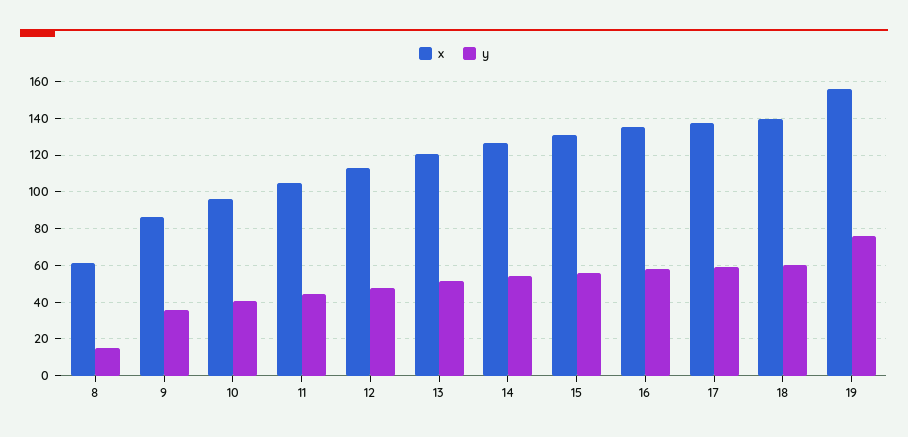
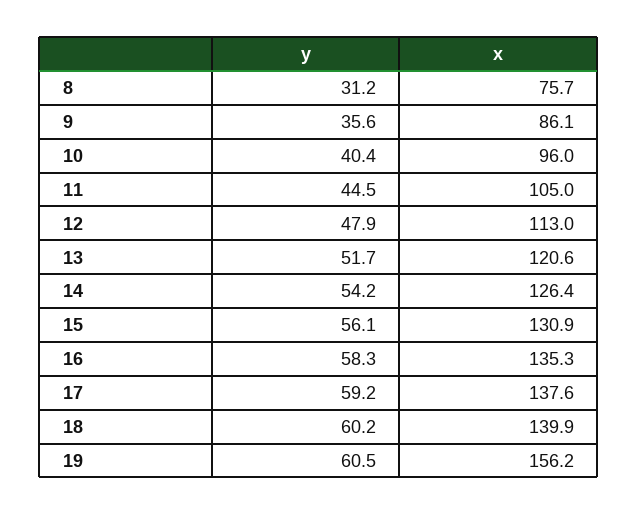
  {
    "x": {
-     "8": 60,
+     "8": 75.7,
      "9": 86.1,
      "10": 96,
      "11": 105,
      "12": 113,
      "13": 120.6,
      "14": 126.4,
      "15": 130.9,
      "16": 135.3,
      "17": 137.6,
      "18": 139.9,
      "19": 156.2
    },
    "y": {
-     "8": 15,
+     "8": 31.2,
      "9": 35.6,
      "10": 40.4,
      "11": 44.5,
      "12": 47.9,
      "13": 51.7,
      "14": 54.2,
      "15": 56.1,
      "16": 58.3,
      "17": 59.2,
      "18": 60.2,
-     "19": 75
+     "19": 60.5
    }
  }

